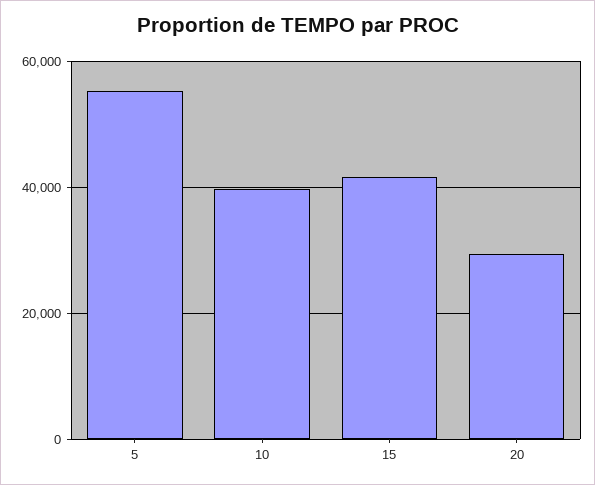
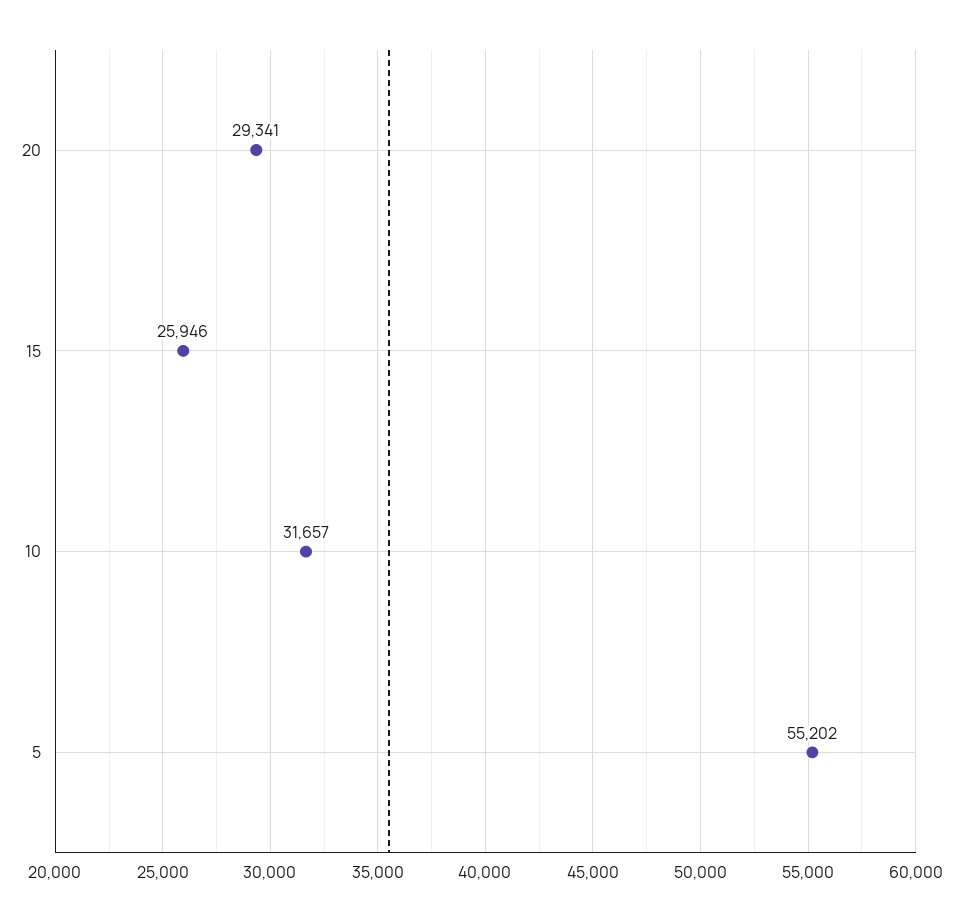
  {
    "5": 55202,
-   "10": 40000,
+   "10": 31657,
-   "15": 42000,
+   "15": 25946,
    "20": 29341
  }

